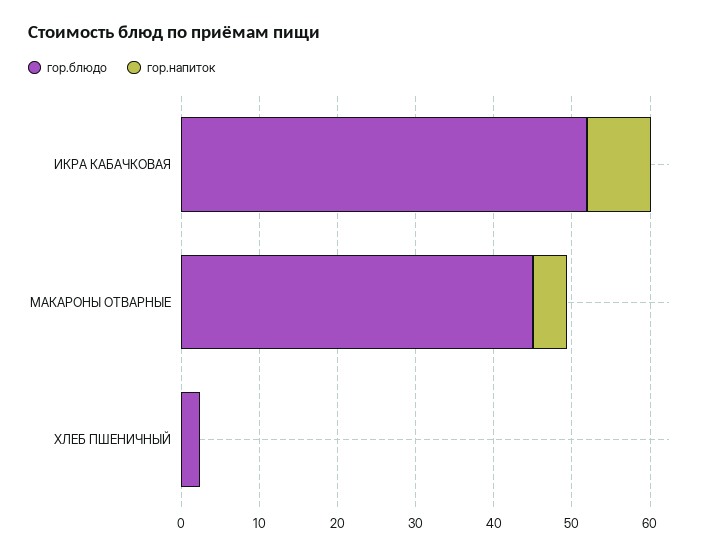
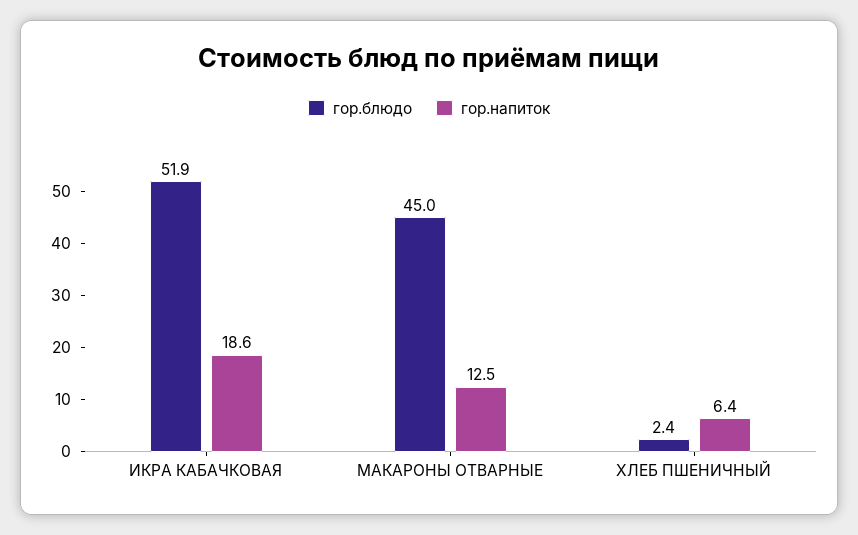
  {
    "гор.блюдо": {
      "ИКРА КАБАЧКОВАЯ": 51.9,
      "МАКАРОНЫ ОТВАРНЫЕ": 45,
      "ХЛЕБ ПШЕНИЧНЫЙ": 2.4
    },
    "гор.напиток": {
-     "ИКРА КАБАЧКОВАЯ": 8,
+     "ИКРА КАБАЧКОВАЯ": 18.6,
-     "МАКАРОНЫ ОТВАРНЫЕ": 4,
+     "МАКАРОНЫ ОТВАРНЫЕ": 12.5,
-     "ХЛЕБ ПШЕНИЧНЫЙ": 0
+     "ХЛЕБ ПШЕНИЧНЫЙ": 6.4
    }
  }

